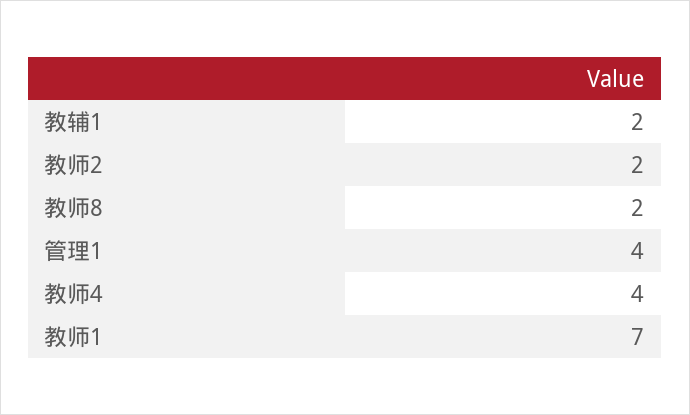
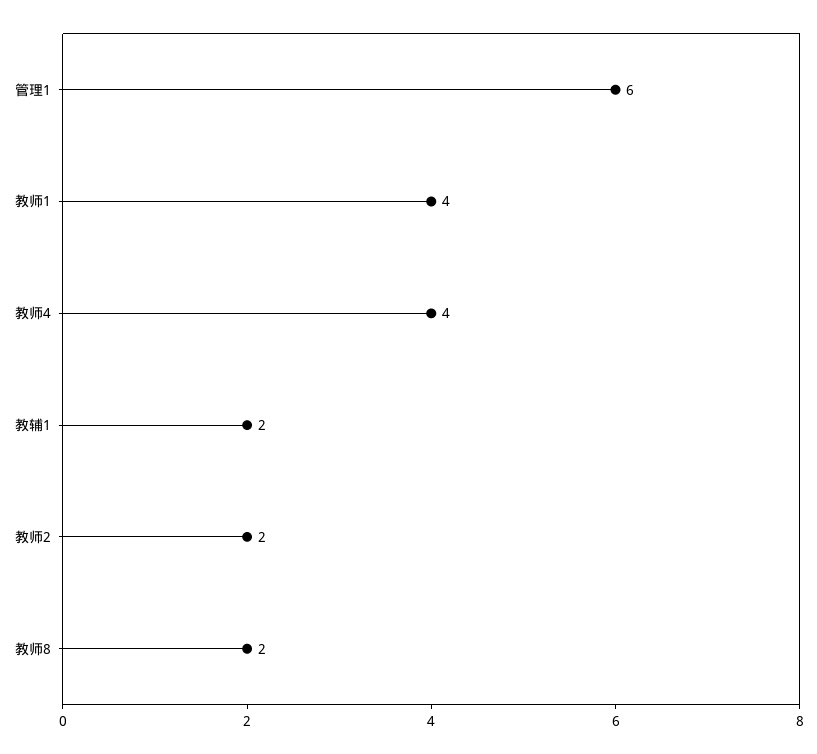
  {
    "教辅1": 2,
    "教师2": 2,
    "教师8": 2,
-   "管理1": 4,
+   "管理1": 6,
    "教师4": 4,
-   "教师1": 7
+   "教师1": 4
  }

